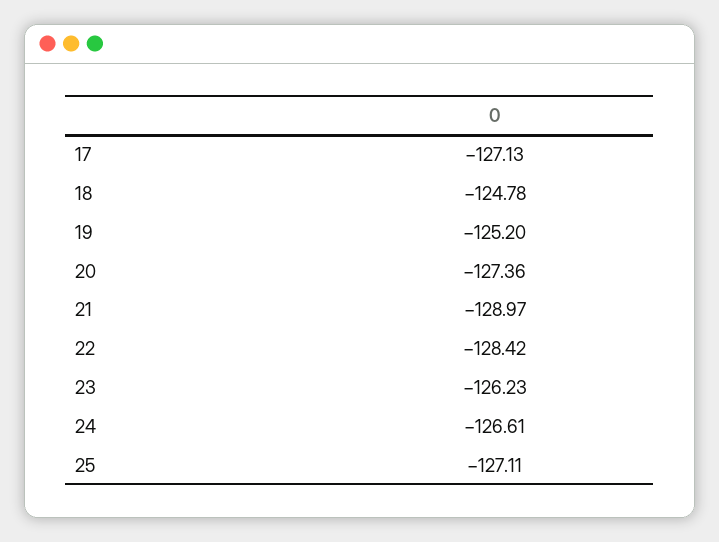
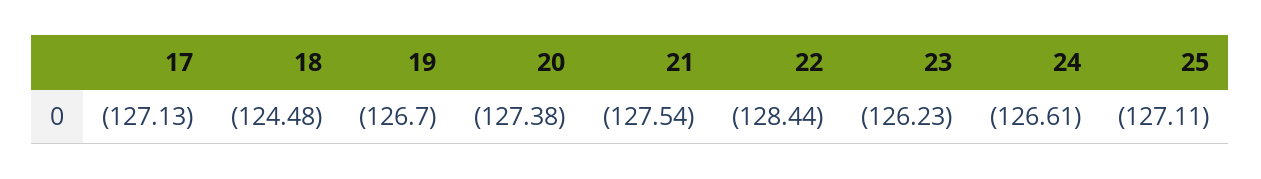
  {
    "17": -127.13,
-   "18": -124.78,
+   "18": -124.48,
-   "19": -125.2,
+   "19": -126.7,
-   "20": -127.36,
+   "20": -127.38,
-   "21": -128.97,
+   "21": -127.54,
-   "22": -128.42,
+   "22": -128.44,
    "23": -126.23,
    "24": -126.61,
    "25": -127.11
  }

